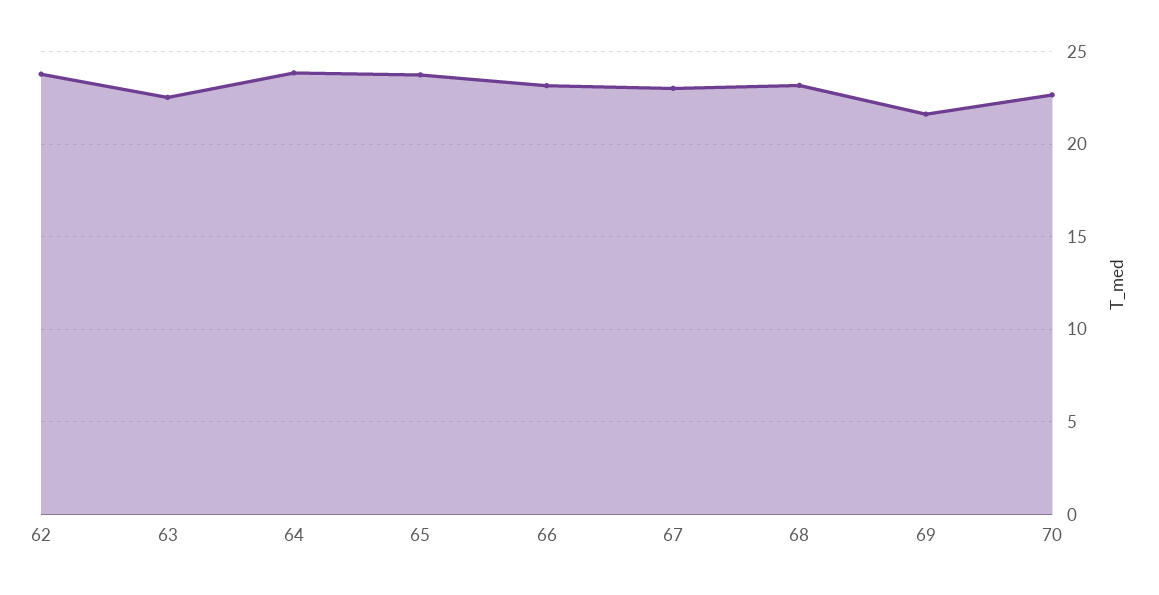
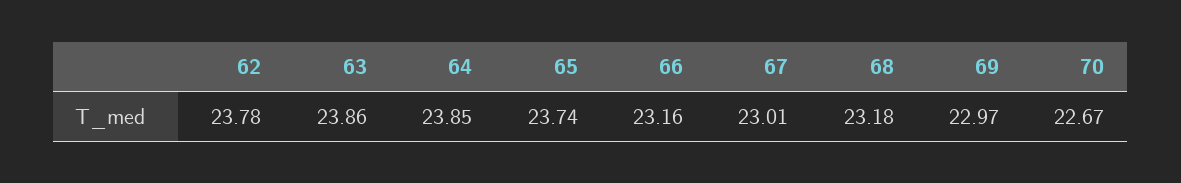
  {
    "62": 23.78,
-   "63": 22.5,
+   "63": 23.86,
    "64": 23.85,
    "65": 23.74,
    "66": 23.16,
    "67": 23.01,
    "68": 23.18,
-   "69": 21.5,
+   "69": 22.97,
    "70": 22.67
  }

